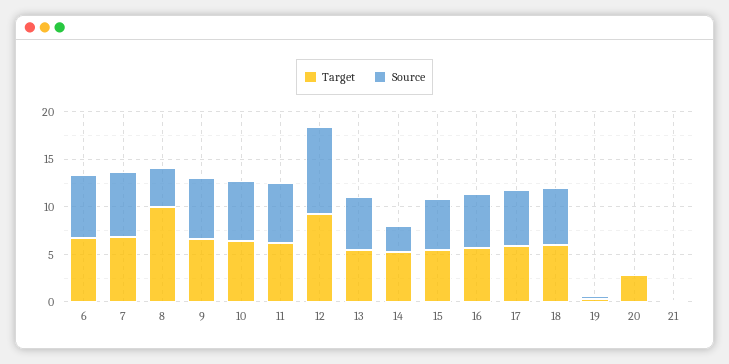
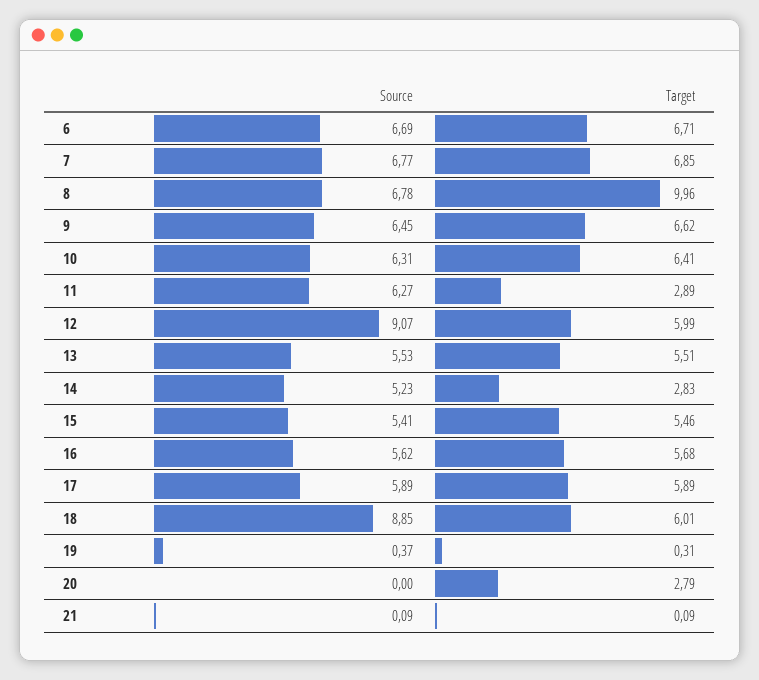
  {
    "Target": {
      "6": 6.71,
      "7": 6.85,
      "8": 9.96,
      "9": 6.62,
      "10": 6.41,
-     "11": 6,
+     "11": 2.89,
-     "12": 9,
+     "12": 5.99,
      "13": 5.51,
-     "14": 5,
+     "14": 2.83,
      "15": 5.46,
      "16": 5.68,
      "17": 5.89,
      "18": 6.01,
      "19": 0.31,
      "20": 2.79,
      "21": 0.09
    },
    "Source": {
      "6": 6.69,
      "7": 6.77,
-     "8": 4,
+     "8": 6.78,
      "9": 6.45,
      "10": 6.31,
      "11": 6.27,
      "12": 9.07,
      "13": 5.53,
-     "14": 3,
+     "14": 5.23,
      "15": 5.41,
      "16": 5.62,
      "17": 5.89,
-     "18": 6,
+     "18": 8.85,
      "19": 0.37,
      "20": 0,
      "21": 0.09
    }
  }

